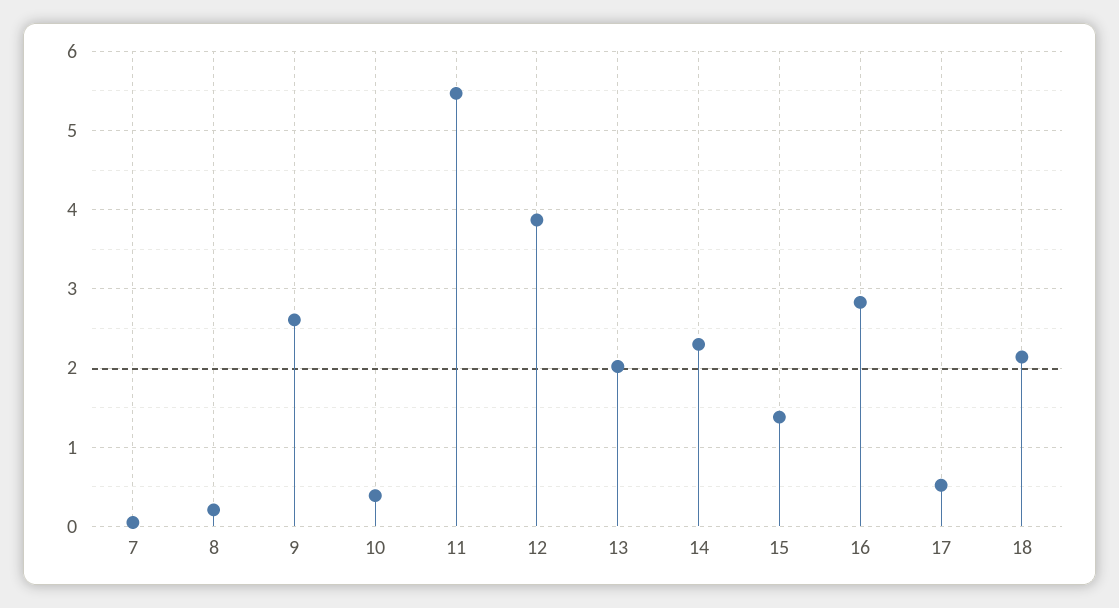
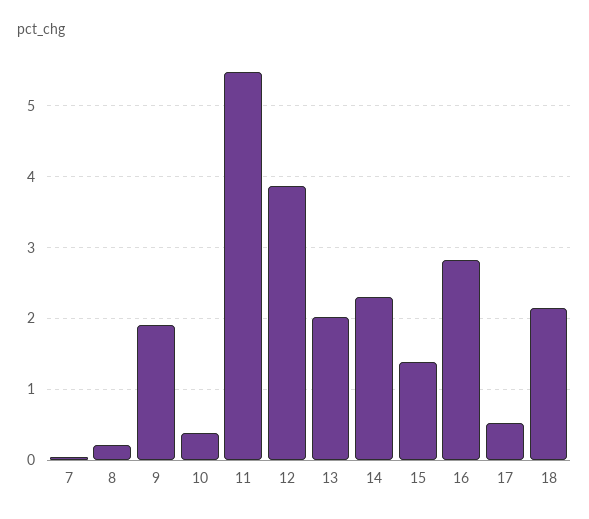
  {
    "7": 0.1,
    "8": 0.2,
-   "9": 2.6,
+   "9": 1.9,
    "10": 0.4,
    "11": 5.5,
    "12": 3.9,
    "13": 2,
    "14": 2.3,
    "15": 1.4,
    "16": 2.8,
    "17": 0.5,
    "18": 2.1
  }

